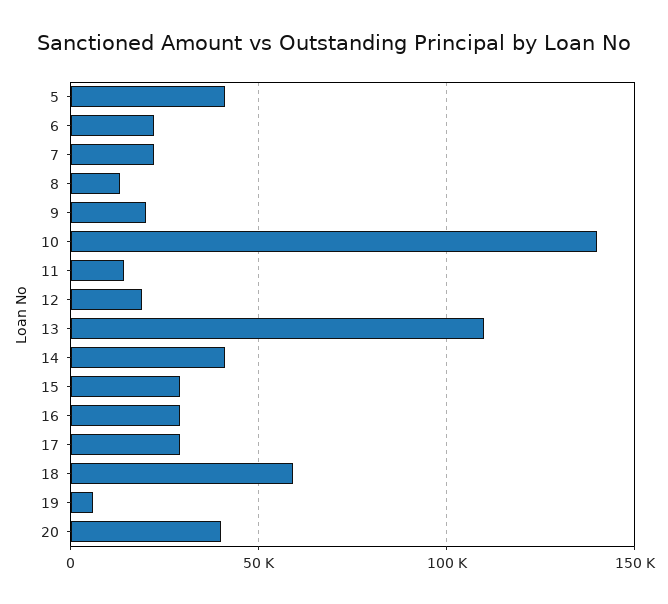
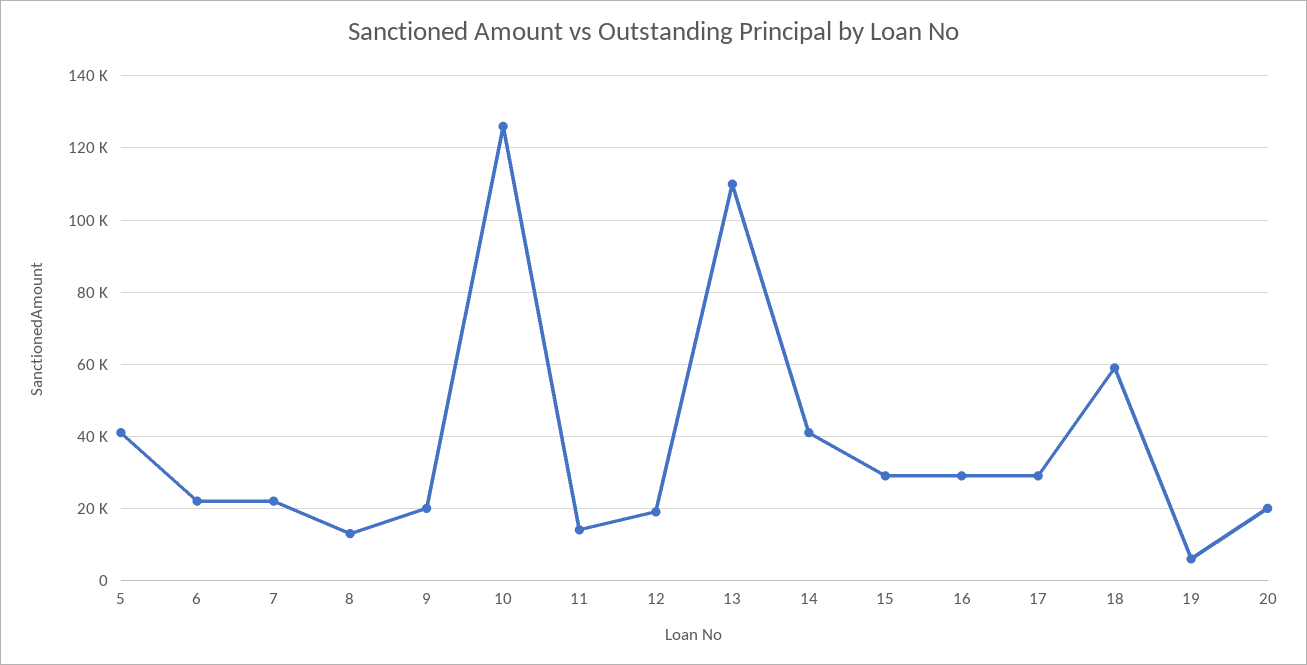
  {
    "5": 42000,
    "6": 22000,
    "7": 22000,
    "8": 14000,
    "9": 20000,
-   "10": 140000,
+   "10": 126000,
    "11": 14000,
    "12": 20000,
    "13": 110000,
    "14": 42000,
    "15": 30000,
    "16": 30000,
    "17": 30000,
    "18": 60000,
    "19": 6000,
-   "20": 40000
+   "20": 20000
  }

